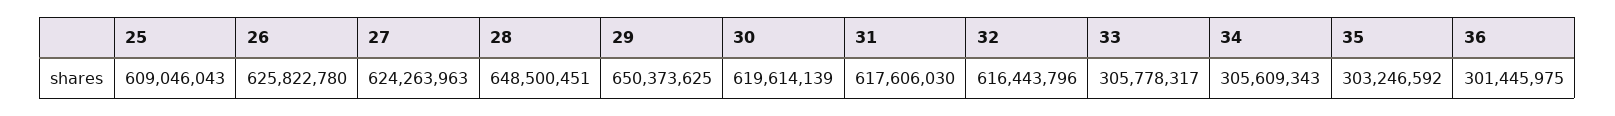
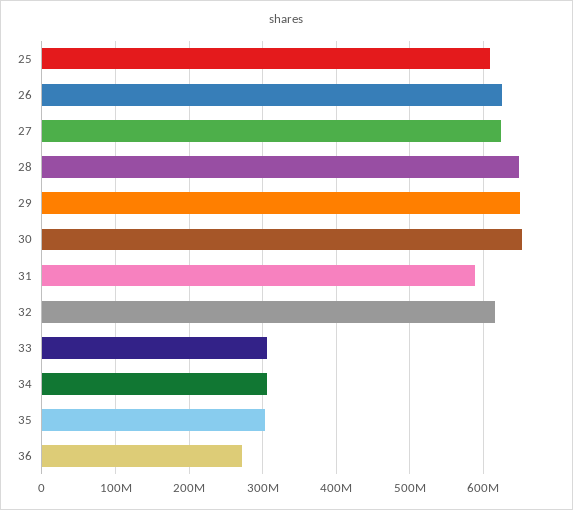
  {
    "25": 609046043,
    "26": 625822780,
    "27": 624263963,
    "28": 648500451,
    "29": 650373625,
-   "30": 619614139,
+   "30": 650000000,
-   "31": 617606030,
+   "31": 590000000,
    "32": 616443796,
    "33": 305778317,
    "34": 305609343,
    "35": 303246592,
-   "36": 301445975
+   "36": 270000000
  }

